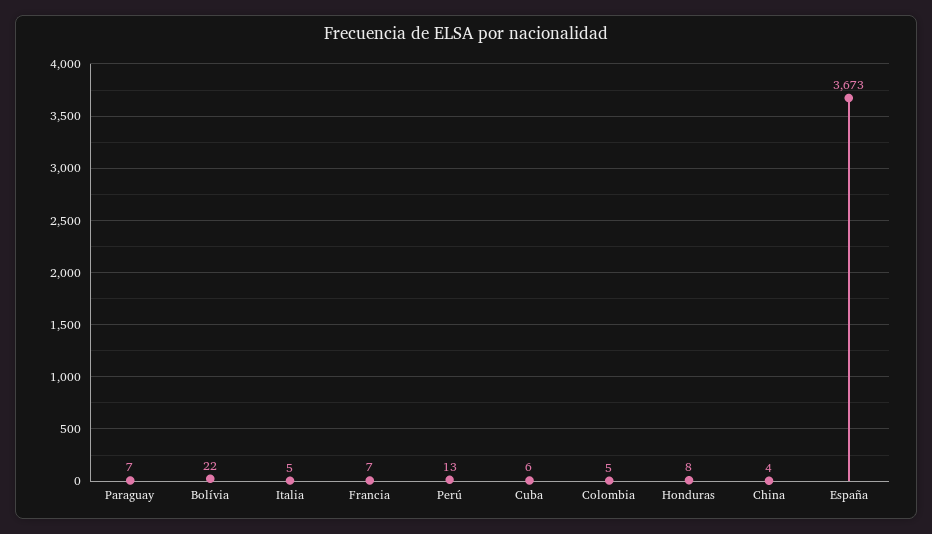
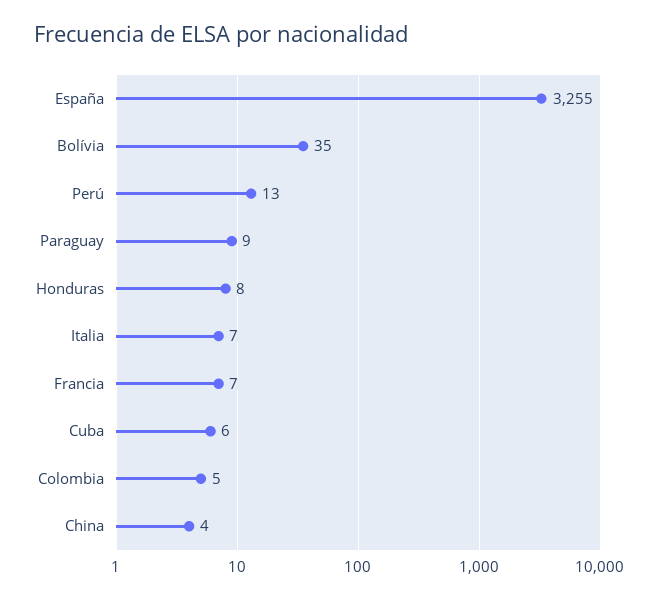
  {
-   "Paraguay": 7,
+   "Paraguay": 9,
-   "Bolívia": 22,
+   "Bolívia": 35,
-   "Italia": 5,
+   "Italia": 7,
    "Francia": 7,
    "Perú": 13,
    "Cuba": 6,
    "Colombia": 5,
    "Honduras": 8,
    "China": 4,
-   "España": 3673
+   "España": 3255
  }

